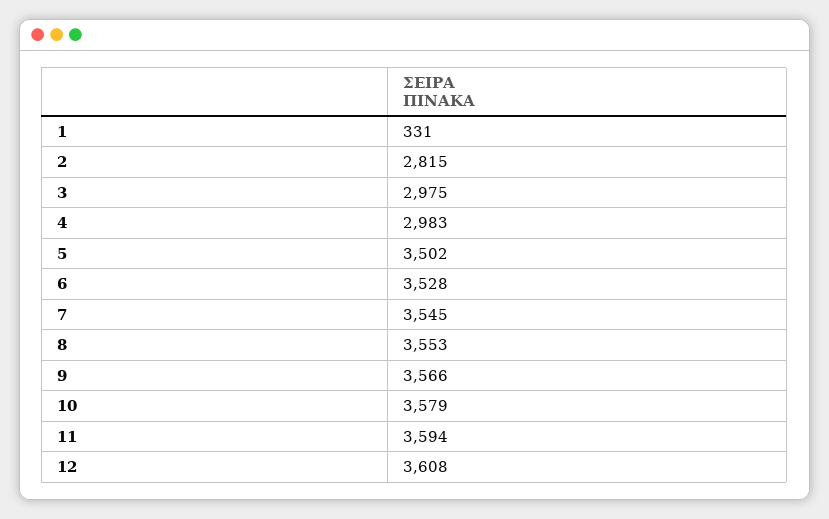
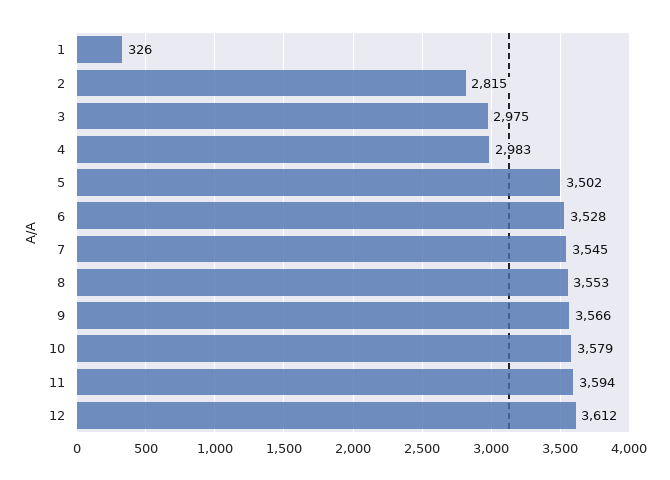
  {
-   "1": 331,
+   "1": 326,
    "2": 2815,
    "3": 2975,
    "4": 2983,
    "5": 3502,
    "6": 3528,
    "7": 3545,
    "8": 3553,
    "9": 3566,
    "10": 3579,
    "11": 3594,
-   "12": 3608
+   "12": 3612
  }

